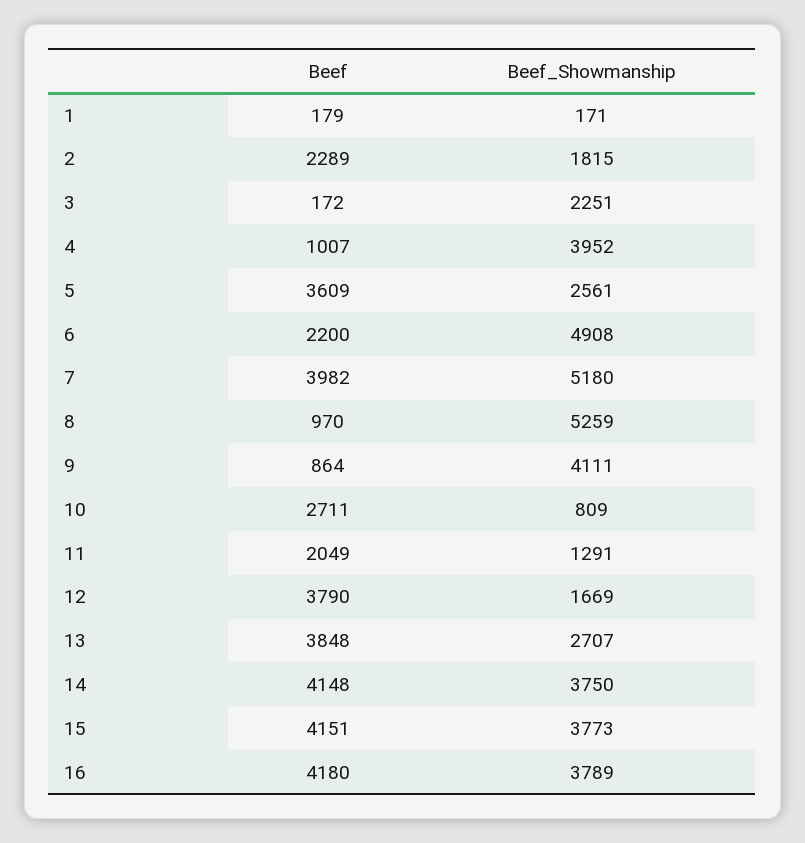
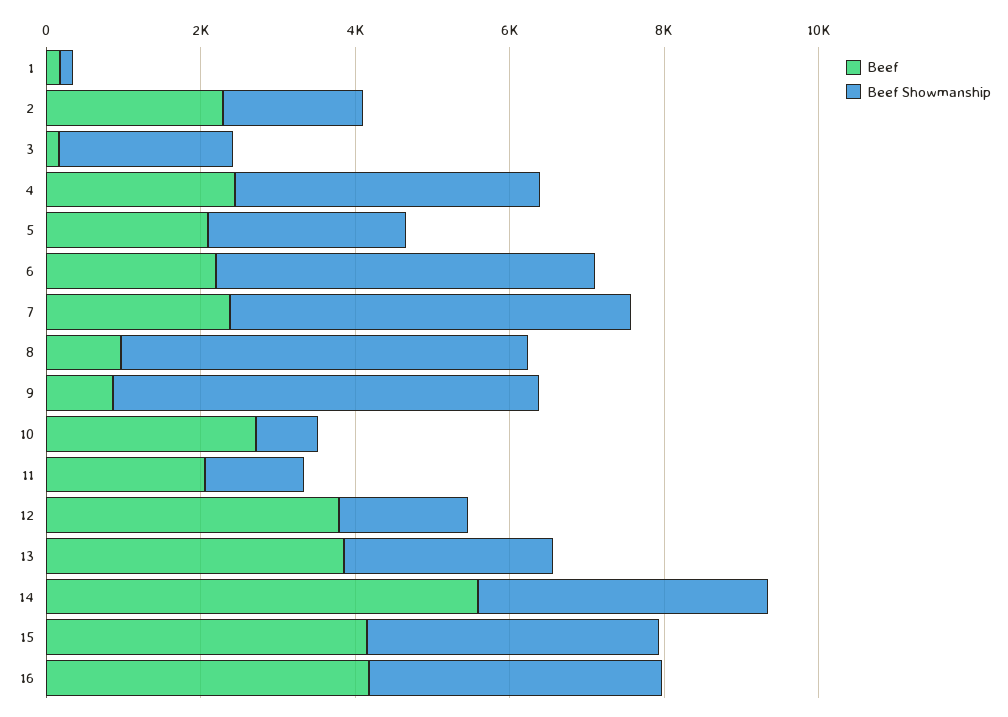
  {
    "Beef": {
      "1": 179,
      "2": 2289,
      "3": 172,
-     "4": 1007,
+     "4": 2500,
-     "5": 3609,
+     "5": 2000,
      "6": 2200,
-     "7": 3982,
+     "7": 2500,
      "8": 970,
      "9": 864,
      "10": 2711,
      "11": 2049,
      "12": 3790,
      "13": 3848,
-     "14": 4148,
+     "14": 5500,
      "15": 4151,
      "16": 4180
    },
    "Beef_Showmanship": {
      "1": 171,
      "2": 1815,
      "3": 2251,
      "4": 3952,
      "5": 2561,
      "6": 4908,
      "7": 5180,
      "8": 5259,
-     "9": 4111,
+     "9": 5500,
      "10": 809,
      "11": 1291,
      "12": 1669,
      "13": 2707,
      "14": 3750,
      "15": 3773,
      "16": 3789
    }
  }

